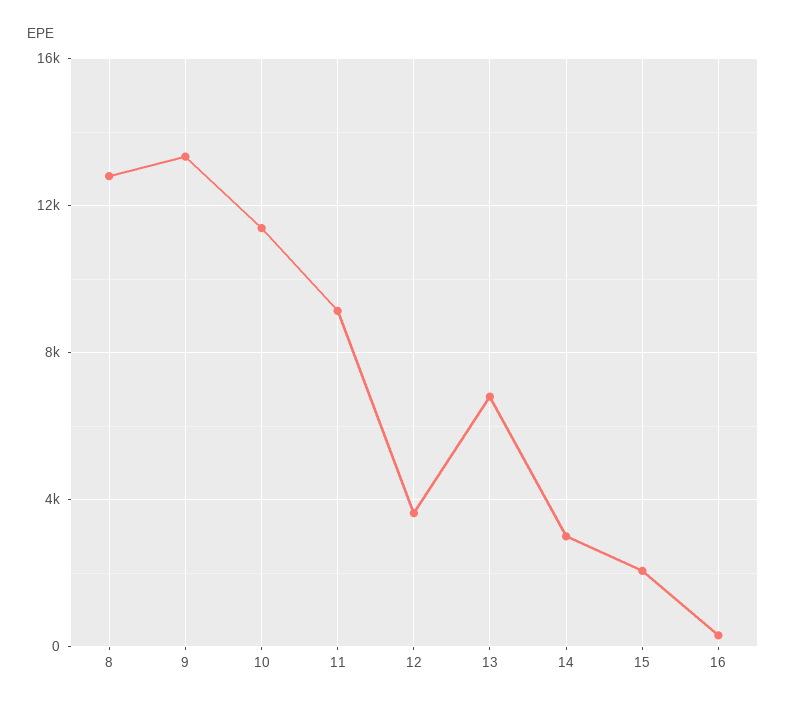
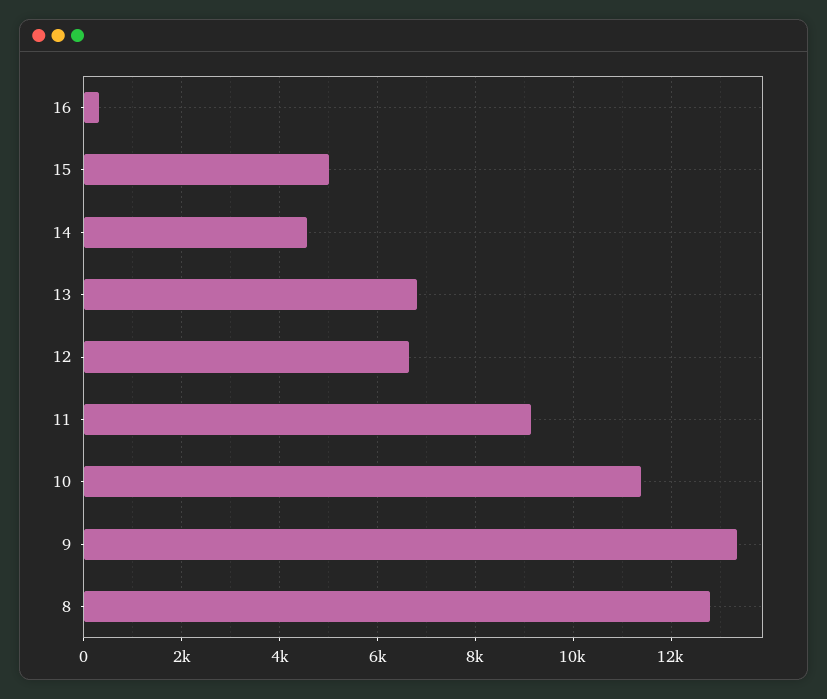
  {
    "8": 12800,
    "9": 13400,
    "10": 11400,
    "11": 9200,
-   "12": 3500,
+   "12": 6600,
    "13": 6800,
-   "14": 3000,
+   "14": 4600,
-   "15": 2000,
+   "15": 5000,
    "16": 400
  }

